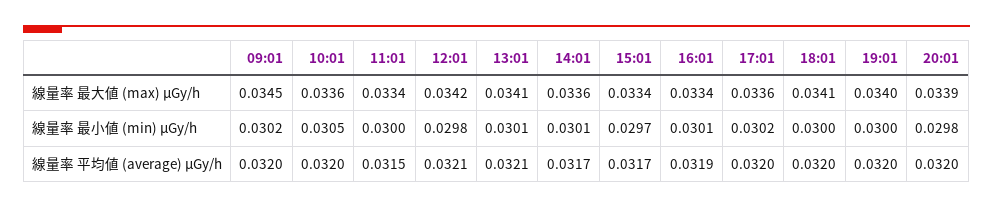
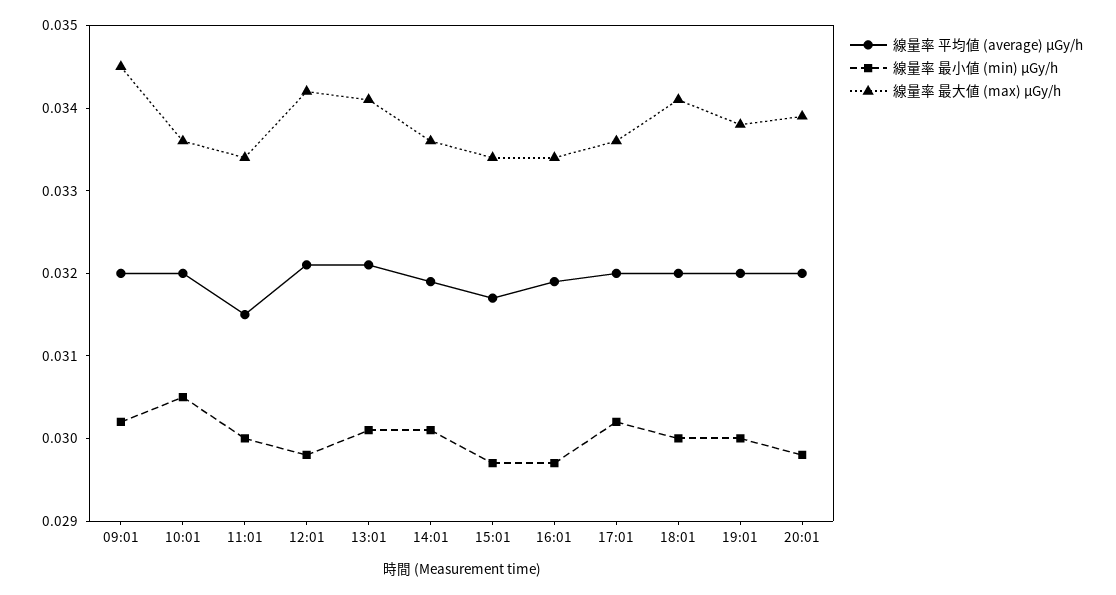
  {
    "線量率 最大値 (max) μGy/h": {
      "09:01": 0.0345,
      "10:01": 0.0336,
      "11:01": 0.0334,
      "12:01": 0.0342,
      "13:01": 0.0341,
      "14:01": 0.0336,
      "15:01": 0.0334,
      "16:01": 0.0334,
      "17:01": 0.0336,
      "18:01": 0.0341,
-     "19:01": 0.034,
+     "19:01": 0.0338,
      "20:01": 0.0339
    },
    "線量率 最小値 (min) μGy/h": {
      "09:01": 0.0302,
      "10:01": 0.0305,
      "11:01": 0.03,
      "12:01": 0.0298,
      "13:01": 0.0301,
      "14:01": 0.0301,
      "15:01": 0.0297,
-     "16:01": 0.0301,
+     "16:01": 0.0297,
      "17:01": 0.0302,
      "18:01": 0.03,
      "19:01": 0.03,
      "20:01": 0.0298
    },
    "線量率 平均値 (average) μGy/h": {
      "09:01": 0.032,
      "10:01": 0.032,
      "11:01": 0.0315,
      "12:01": 0.0321,
      "13:01": 0.0321,
-     "14:01": 0.0317,
+     "14:01": 0.0319,
      "15:01": 0.0317,
      "16:01": 0.0319,
      "17:01": 0.032,
      "18:01": 0.032,
      "19:01": 0.032,
      "20:01": 0.032
    }
  }

